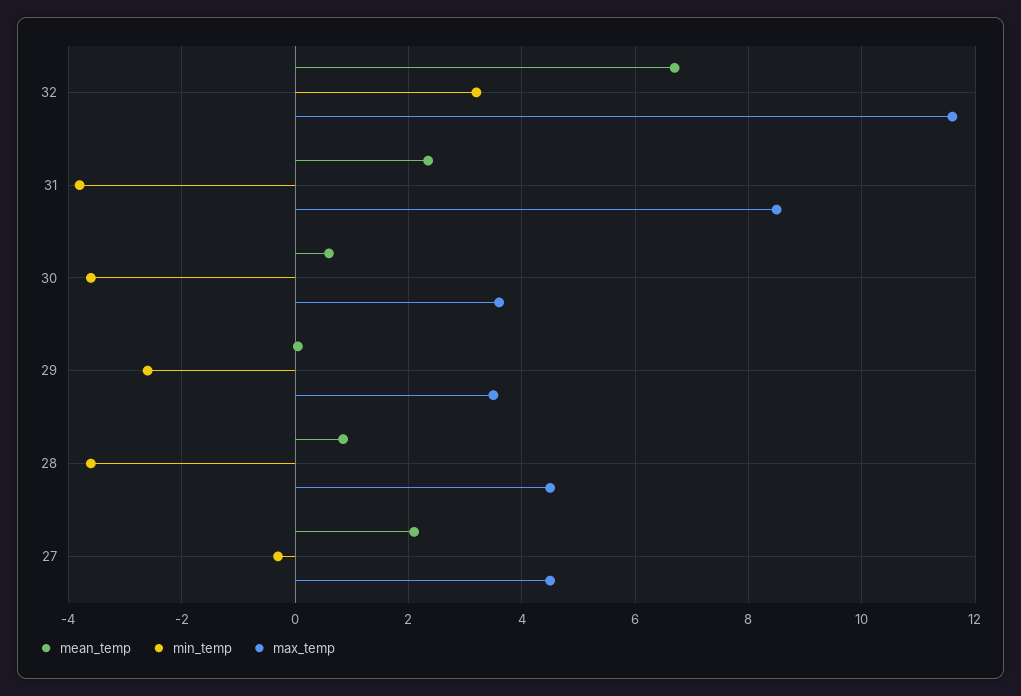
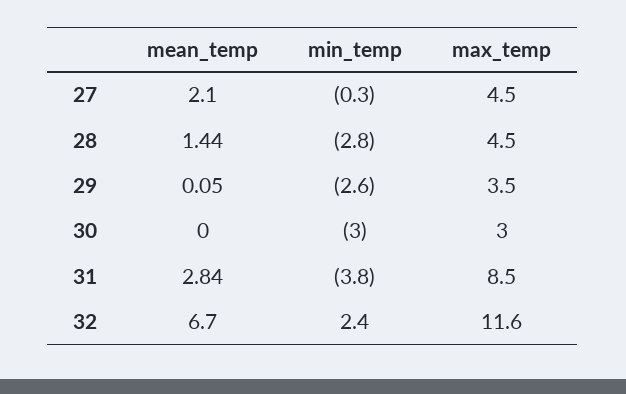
  {
    "mean_temp": {
      "32": 6.7,
-     "31": 2.4,
+     "31": 2.84,
-     "30": 0.6,
+     "30": 0,
      "29": 0.05,
-     "28": 0.8,
+     "28": 1.44,
      "27": 2.1
    },
    "min_temp": {
-     "32": 3.2,
+     "32": 2.4,
      "31": -3.8,
-     "30": -3.6,
+     "30": -3,
      "29": -2.6,
-     "28": -3.6,
+     "28": -2.8,
      "27": -0.3
    },
    "max_temp": {
      "32": 11.6,
      "31": 8.5,
-     "30": 3.6,
+     "30": 3,
      "29": 3.5,
      "28": 4.5,
      "27": 4.5
    }
  }

